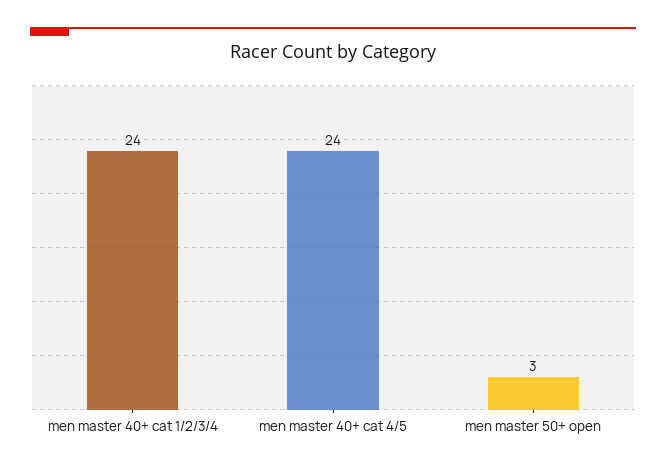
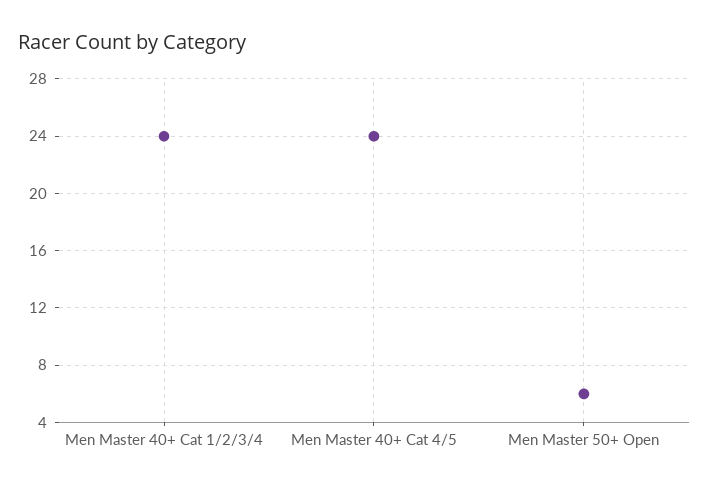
  {
    "men master 40+ cat 1/2/3/4": 24,
    "men master 40+ cat 4/5": 24,
-   "men master 50+ open": 3
+   "men master 50+ open": 6
  }

